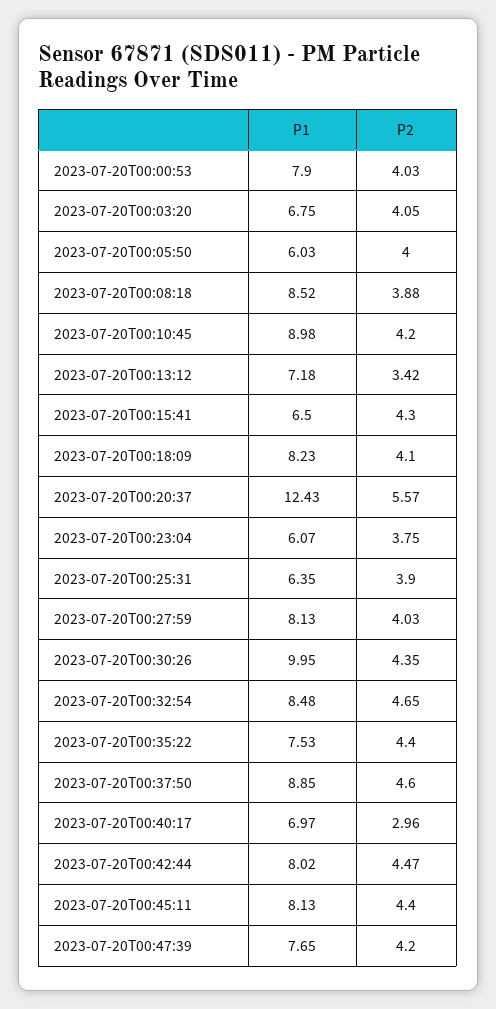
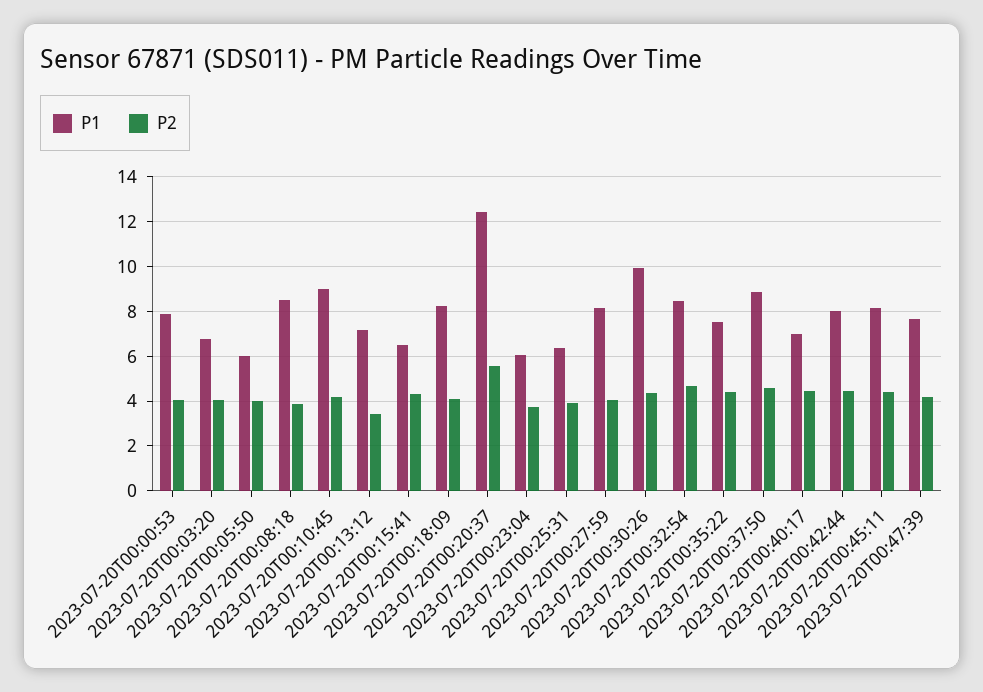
  {
    "P1": {
      "2023-07-20T00:00:53": 7.9,
      "2023-07-20T00:03:20": 6.75,
      "2023-07-20T00:05:50": 6.03,
      "2023-07-20T00:08:18": 8.52,
      "2023-07-20T00:10:45": 8.98,
      "2023-07-20T00:13:12": 7.18,
      "2023-07-20T00:15:41": 6.5,
      "2023-07-20T00:18:09": 8.23,
      "2023-07-20T00:20:37": 12.43,
      "2023-07-20T00:23:04": 6.07,
      "2023-07-20T00:25:31": 6.35,
      "2023-07-20T00:27:59": 8.13,
      "2023-07-20T00:30:26": 9.95,
      "2023-07-20T00:32:54": 8.48,
      "2023-07-20T00:35:22": 7.53,
      "2023-07-20T00:37:50": 8.85,
      "2023-07-20T00:40:17": 6.97,
      "2023-07-20T00:42:44": 8.02,
      "2023-07-20T00:45:11": 8.13,
      "2023-07-20T00:47:39": 7.65
    },
    "P2": {
      "2023-07-20T00:00:53": 4.03,
      "2023-07-20T00:03:20": 4.05,
      "2023-07-20T00:05:50": 4,
      "2023-07-20T00:08:18": 3.88,
      "2023-07-20T00:10:45": 4.2,
      "2023-07-20T00:13:12": 3.42,
      "2023-07-20T00:15:41": 4.3,
      "2023-07-20T00:18:09": 4.1,
      "2023-07-20T00:20:37": 5.57,
      "2023-07-20T00:23:04": 3.75,
      "2023-07-20T00:25:31": 3.9,
      "2023-07-20T00:27:59": 4.03,
      "2023-07-20T00:30:26": 4.35,
      "2023-07-20T00:32:54": 4.65,
      "2023-07-20T00:35:22": 4.4,
      "2023-07-20T00:37:50": 4.6,
-     "2023-07-20T00:40:17": 2.96,
+     "2023-07-20T00:40:17": 4.5,
      "2023-07-20T00:42:44": 4.47,
      "2023-07-20T00:45:11": 4.4,
      "2023-07-20T00:47:39": 4.2
    }
  }

